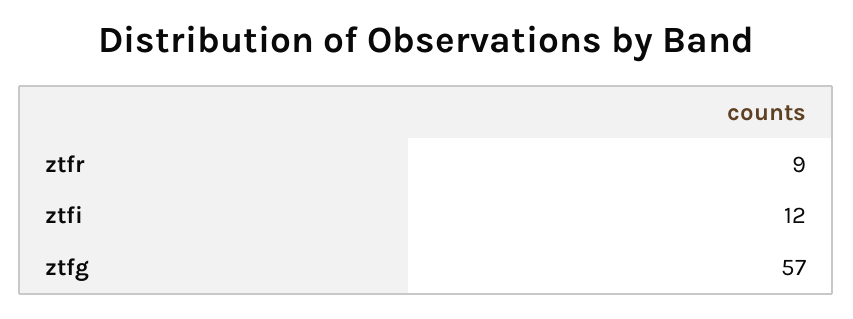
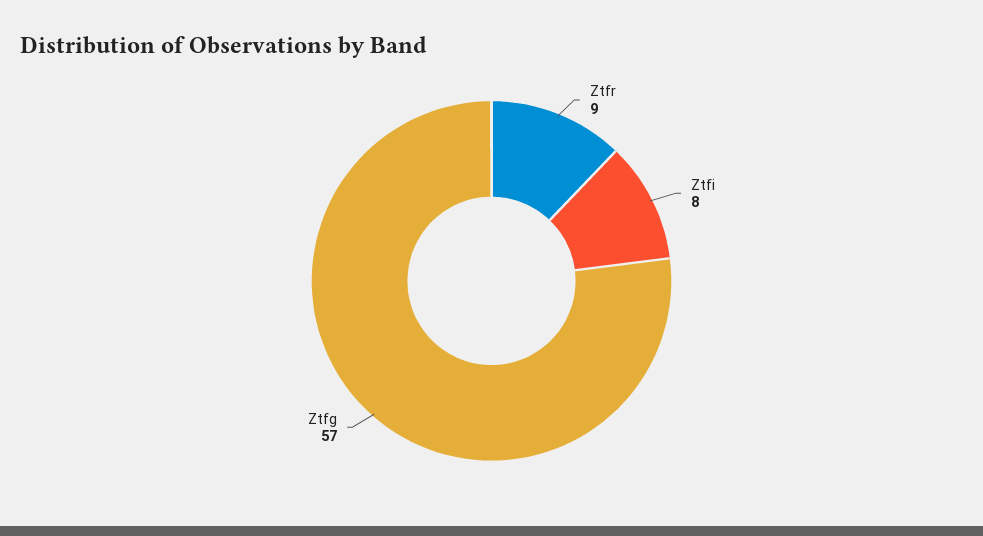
  {
    "ztfr": 9,
-   "ztfi": 12,
+   "ztfi": 8,
    "ztfg": 57
  }

